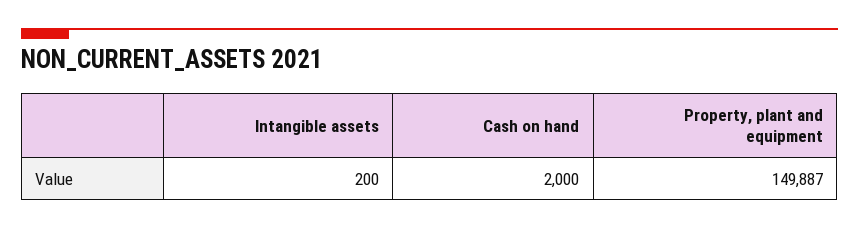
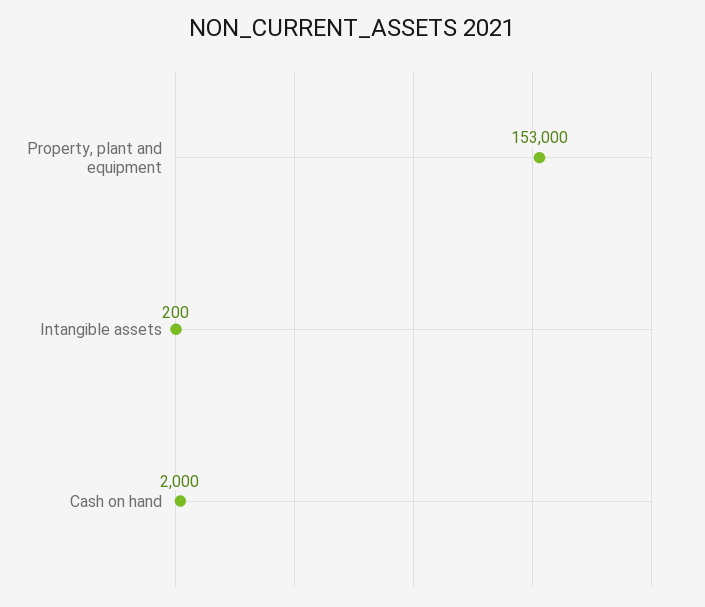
  {
    "Intangible assets": 200,
    "Cash on hand": 2000,
-   "Property, plant and equipment": 149887
+   "Property, plant and equipment": 153000
  }

